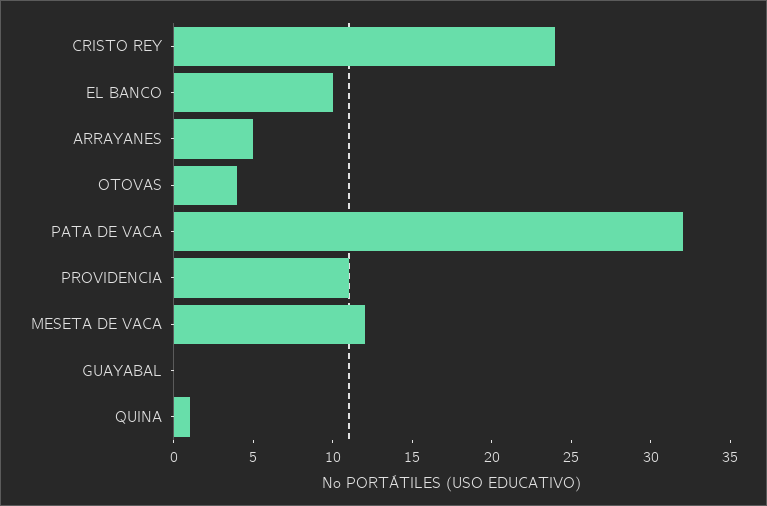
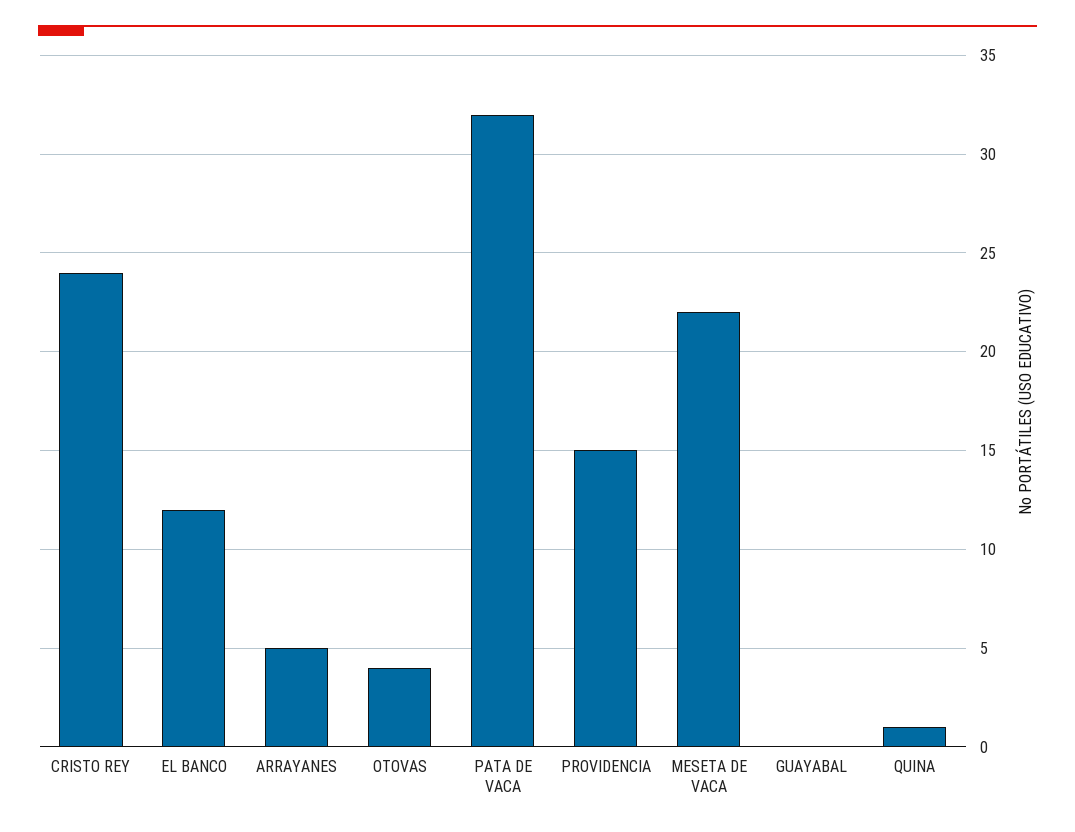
  {
    "CRISTO REY": 24,
-   "EL BANCO": 10,
+   "EL BANCO": 12,
    "ARRAYANES": 5,
    "OTOVAS": 4,
    "PATA DE VACA": 32,
-   "PROVIDENCIA": 11,
+   "PROVIDENCIA": 15,
-   "MESETA DE VACA": 12,
+   "MESETA DE VACA": 22,
    "GUAYABAL": 0,
    "QUINA": 1
  }

